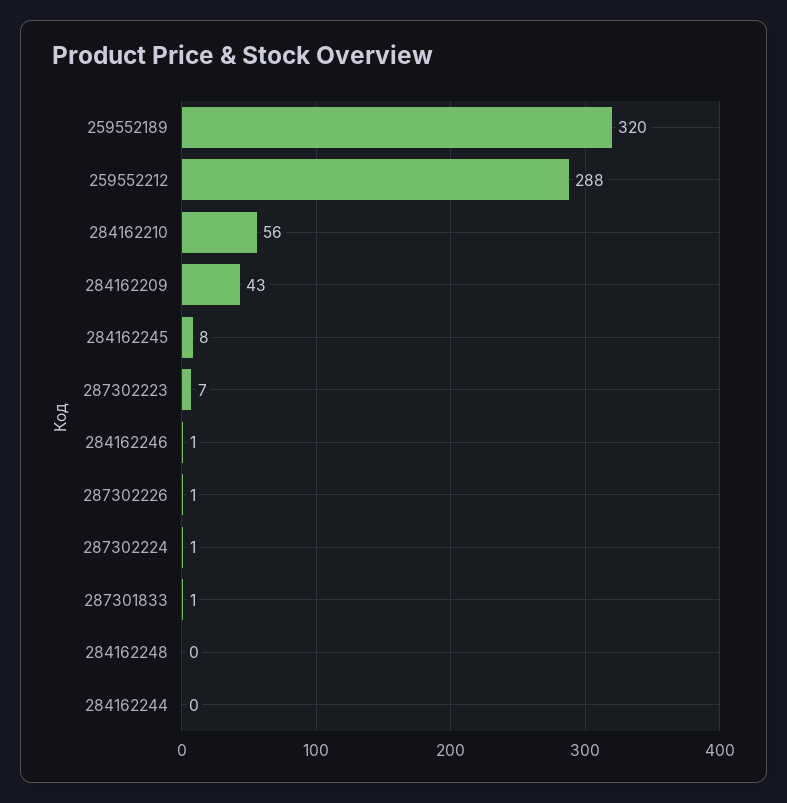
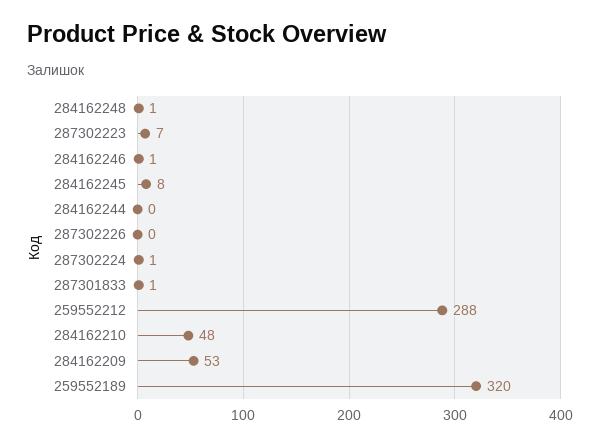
  {
    "259552189": 320,
    "259552212": 288,
-   "284162210": 56,
+   "284162210": 48,
-   "284162209": 43,
+   "284162209": 53,
    "284162245": 8,
    "287302223": 7,
    "284162246": 1,
-   "287302226": 1,
+   "287302226": 0,
    "287302224": 1,
    "287301833": 1,
-   "284162248": 0,
+   "284162248": 1,
    "284162244": 0
  }

